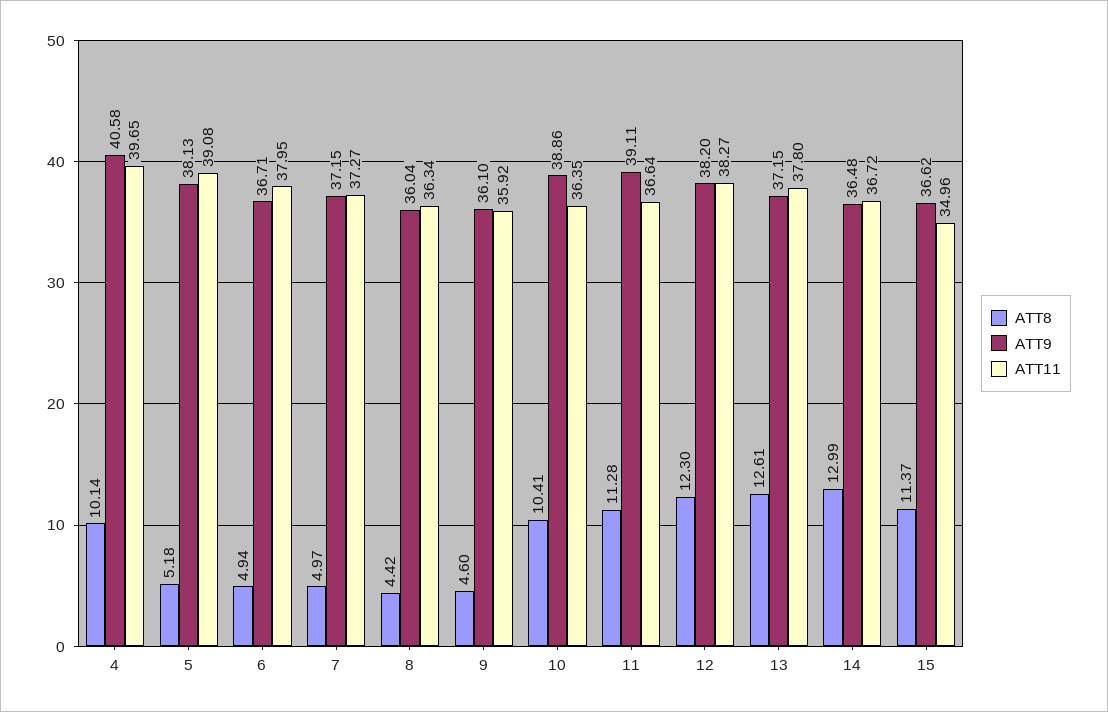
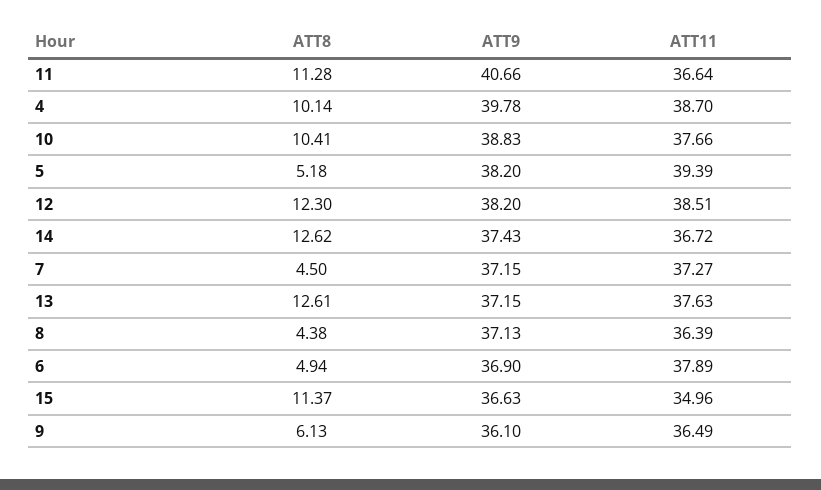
  {
    "ATT8": {
      "4": 10.14,
      "5": 5.18,
      "6": 4.94,
-     "7": 4.97,
+     "7": 4.5,
-     "8": 4.42,
+     "8": 4.38,
-     "9": 4.6,
+     "9": 6.13,
      "10": 10.41,
      "11": 11.28,
      "12": 12.3,
      "13": 12.61,
-     "14": 12.99,
+     "14": 12.62,
      "15": 11.37
    },
    "ATT9": {
-     "4": 40.58,
+     "4": 39.78,
-     "5": 38.13,
+     "5": 38.2,
-     "6": 36.71,
+     "6": 36.9,
      "7": 37.15,
-     "8": 36.04,
+     "8": 37.13,
      "9": 36.1,
-     "10": 38.86,
+     "10": 38.83,
-     "11": 39.11,
+     "11": 40.66,
      "12": 38.2,
      "13": 37.15,
-     "14": 36.48,
+     "14": 37.43,
-     "15": 36.62
+     "15": 36.63
    },
    "ATT11": {
-     "4": 39.65,
+     "4": 38.7,
-     "5": 39.08,
+     "5": 39.39,
-     "6": 37.95,
+     "6": 37.89,
      "7": 37.27,
-     "8": 36.34,
+     "8": 36.39,
-     "9": 35.92,
+     "9": 36.49,
-     "10": 36.35,
+     "10": 37.66,
      "11": 36.64,
-     "12": 38.27,
+     "12": 38.51,
-     "13": 37.8,
+     "13": 37.63,
      "14": 36.72,
      "15": 34.96
    }
  }

